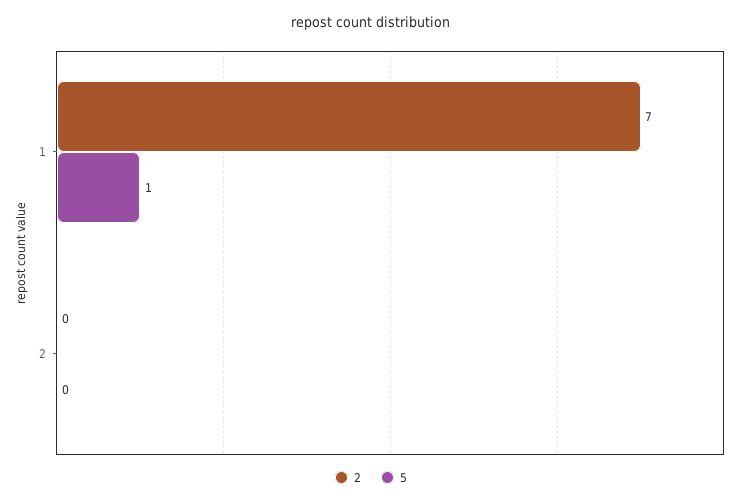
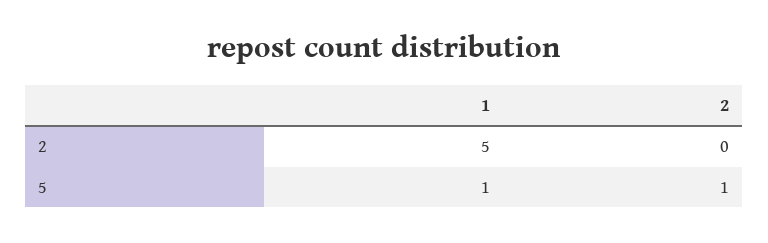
  {
    "2": {
-     "1": 7,
+     "1": 5,
      "2": 0
    },
    "5": {
      "1": 1,
-     "2": 0
+     "2": 1
    }
  }

